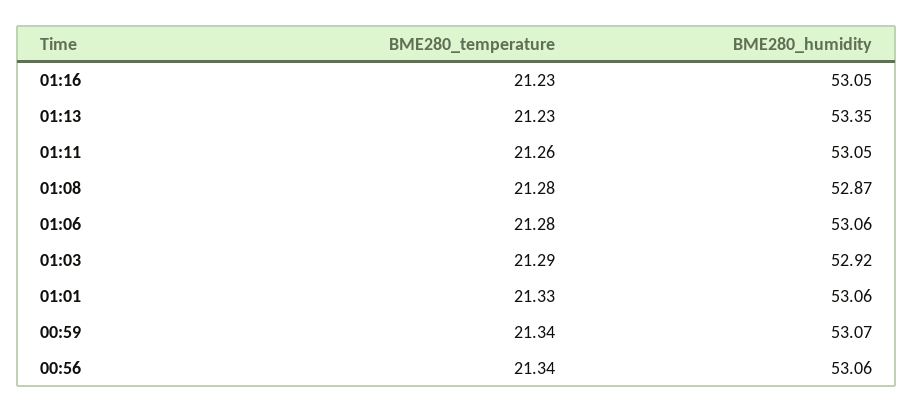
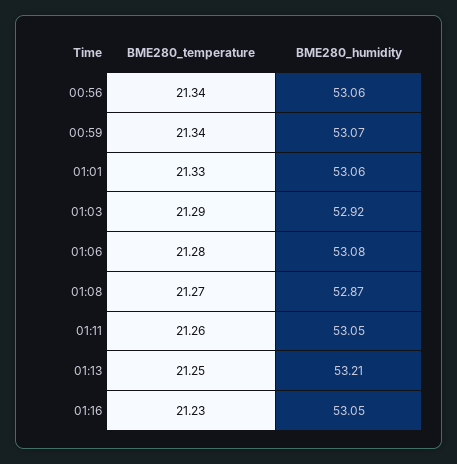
  {
    "BME280_temperature": {
      "01:16": 21.23,
-     "01:13": 21.23,
+     "01:13": 21.25,
      "01:11": 21.26,
-     "01:08": 21.28,
+     "01:08": 21.27,
      "01:06": 21.28,
      "01:03": 21.29,
      "01:01": 21.33,
      "00:59": 21.34,
      "00:56": 21.34
    },
    "BME280_humidity": {
      "01:16": 53.05,
-     "01:13": 53.35,
+     "01:13": 53.21,
      "01:11": 53.05,
      "01:08": 52.87,
-     "01:06": 53.06,
+     "01:06": 53.08,
      "01:03": 52.92,
      "01:01": 53.06,
      "00:59": 53.07,
      "00:56": 53.06
    }
  }

